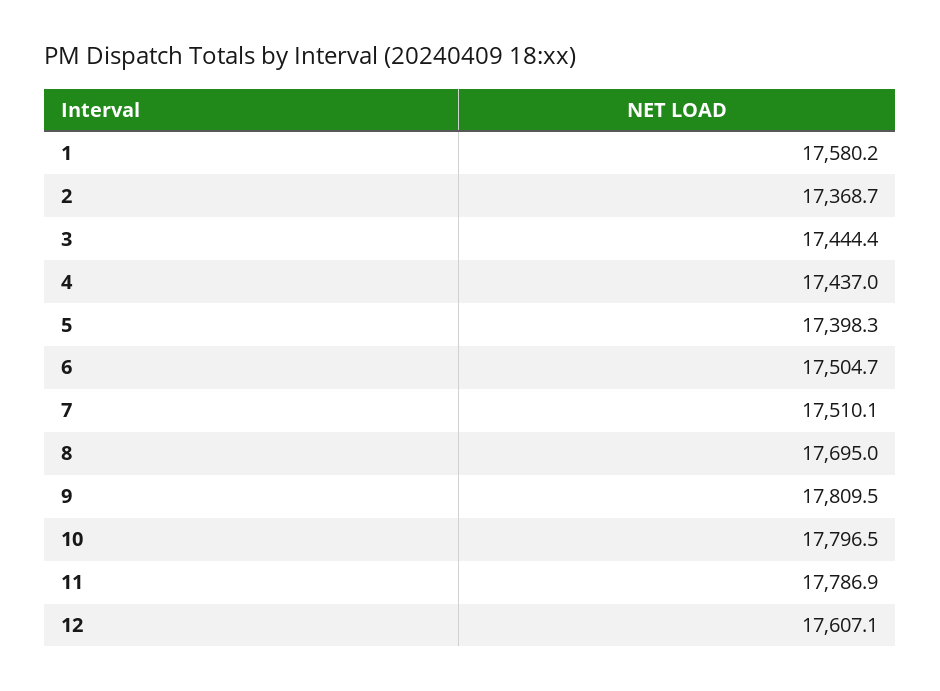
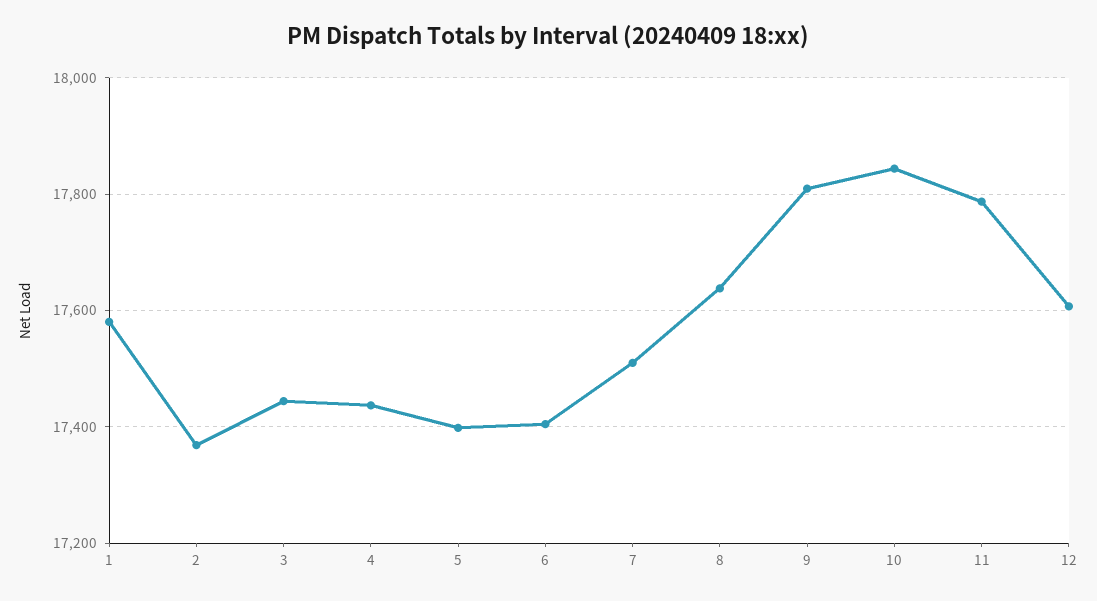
  {
    "1": 17580.2,
    "2": 17368.7,
    "3": 17444.4,
    "4": 17437,
    "5": 17398.3,
-   "6": 17504.7,
+   "6": 17400,
    "7": 17510.1,
-   "8": 17695,
+   "8": 17640,
    "9": 17809.5,
-   "10": 17796.5,
+   "10": 17840,
    "11": 17786.9,
    "12": 17607.1
  }

